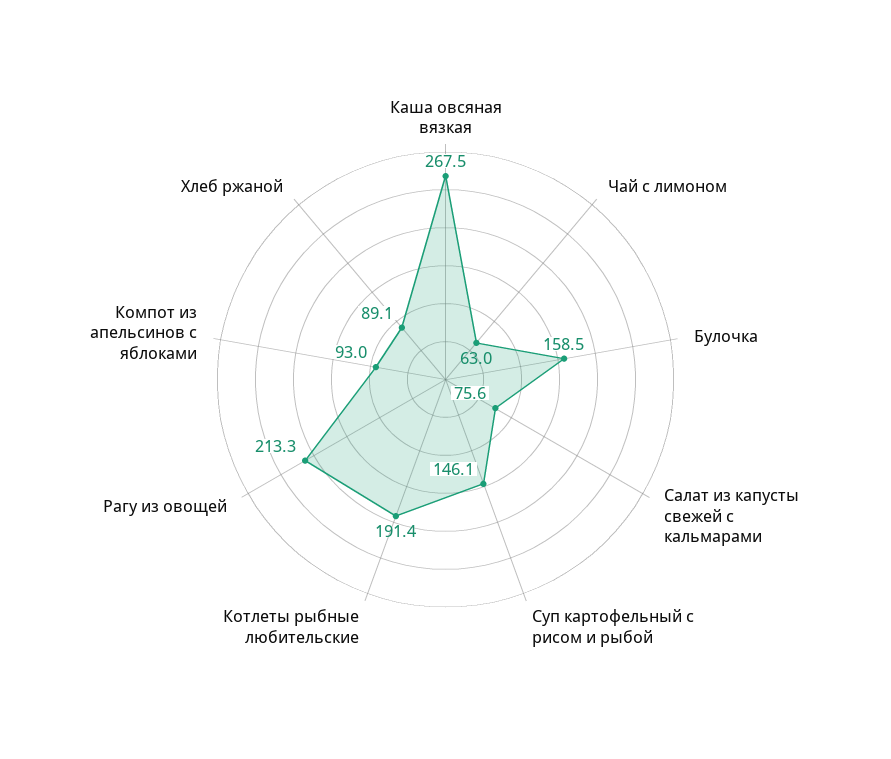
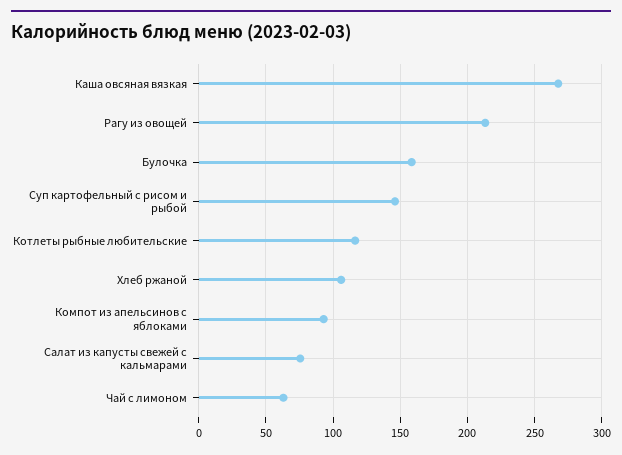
  {
    "Каша овсяная вязкая": 267.5,
    "Чай с лимоном": 63,
    "Булочка": 158.5,
    "Салат из капусты свежей с кальмарами": 75.6,
    "Суп картофельный с рисом и рыбой": 146.1,
-   "Котлеты рыбные любительские": 191.4,
+   "Котлеты рыбные любительские": 115,
    "Рагу из овощей": 213.3,
    "Компот из апельсинов с яблоками": 93,
-   "Хлеб ржаной": 89.1
+   "Хлеб ржаной": 105
  }

